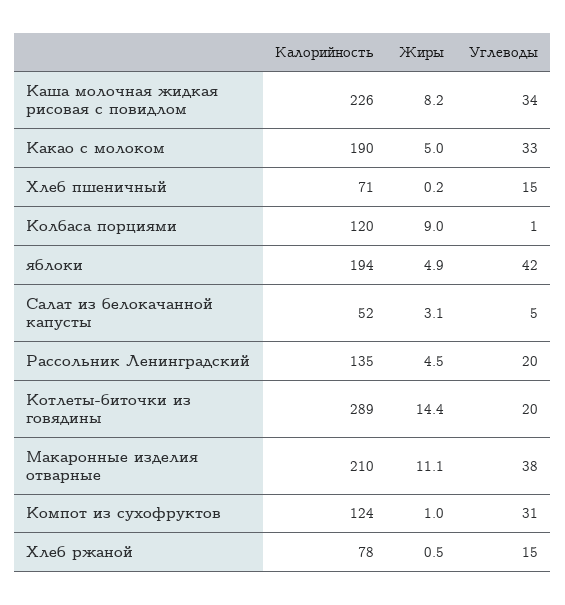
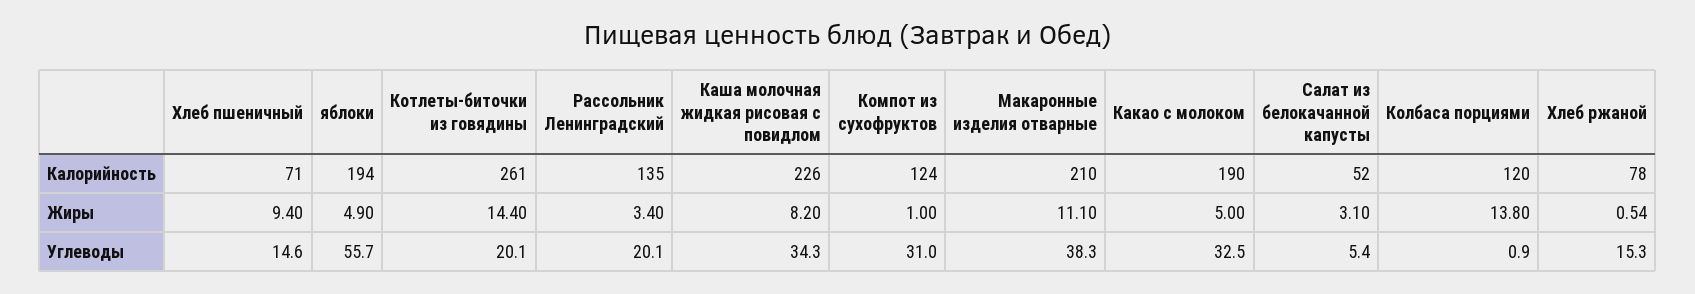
  {
    "Калорийность": {
      "Каша молочная жидкая рисовая с повидлом": 226,
      "Какао с молоком": 190,
      "Хлеб пшеничный": 71,
      "Колбаса порциями": 120,
      "яблоки": 194,
      "Салат из белокачанной капусты": 52,
      "Рассольник Ленинградский": 135,
-     "Котлеты-биточки из говядины": 289,
+     "Котлеты-биточки из говядины": 261,
      "Макаронные изделия отварные": 210,
      "Компот из сухофруктов": 124,
      "Хлеб ржаной": 78
    },
    "Жиры": {
      "Каша молочная жидкая рисовая с повидлом": 8.2,
      "Какао с молоком": 5,
-     "Хлеб пшеничный": 0.2,
+     "Хлеб пшеничный": 9.4,
-     "Колбаса порциями": 9,
+     "Колбаса порциями": 13.8,
      "яблоки": 4.9,
      "Салат из белокачанной капусты": 3.1,
-     "Рассольник Ленинградский": 4.5,
+     "Рассольник Ленинградский": 3.4,
      "Котлеты-биточки из говядины": 14.4,
      "Макаронные изделия отварные": 11.1,
      "Компот из сухофруктов": 1,
      "Хлеб ржаной": 0.54
    },
    "Углеводы": {
      "Каша молочная жидкая рисовая с повидлом": 34.3,
      "Какао с молоком": 32.5,
      "Хлеб пшеничный": 14.6,
      "Колбаса порциями": 0.9,
-     "яблоки": 42,
+     "яблоки": 55.7,
      "Салат из белокачанной капусты": 5.4,
      "Рассольник Ленинградский": 20.1,
      "Котлеты-биточки из говядины": 20.1,
      "Макаронные изделия отварные": 38.3,
      "Компот из сухофруктов": 31,
      "Хлеб ржаной": 15.3
    }
  }

